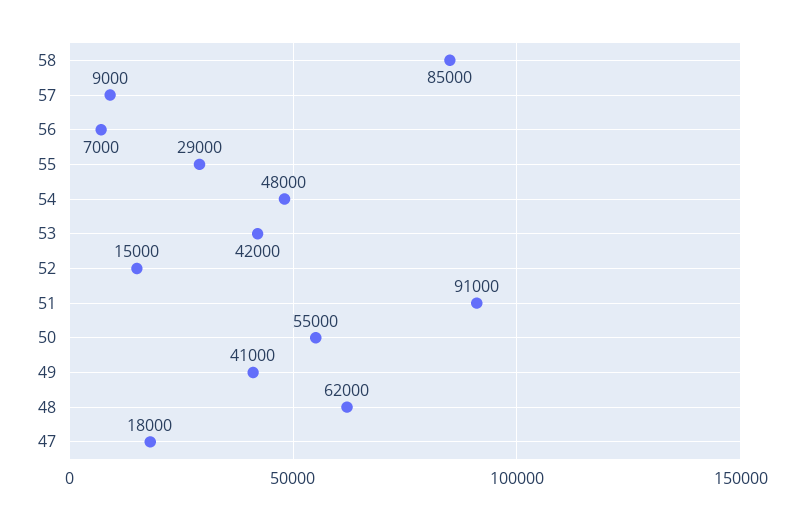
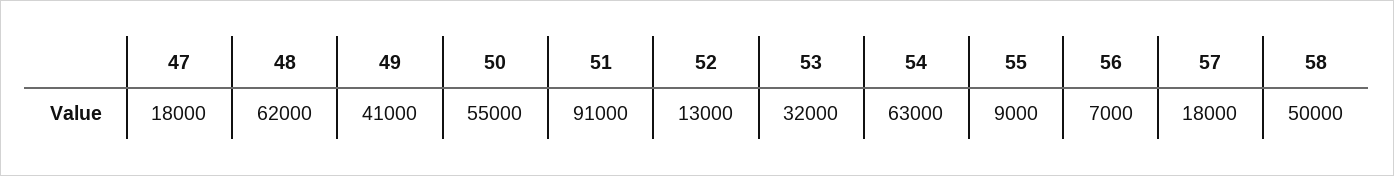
  {
-   "58": 85000,
+   "58": 50000,
-   "57": 9000,
+   "57": 18000,
    "56": 7000,
-   "55": 29000,
+   "55": 9000,
-   "54": 48000,
+   "54": 63000,
-   "53": 42000,
+   "53": 32000,
-   "52": 15000,
+   "52": 13000,
    "51": 91000,
    "50": 55000,
    "49": 41000,
    "48": 62000,
    "47": 18000
  }

